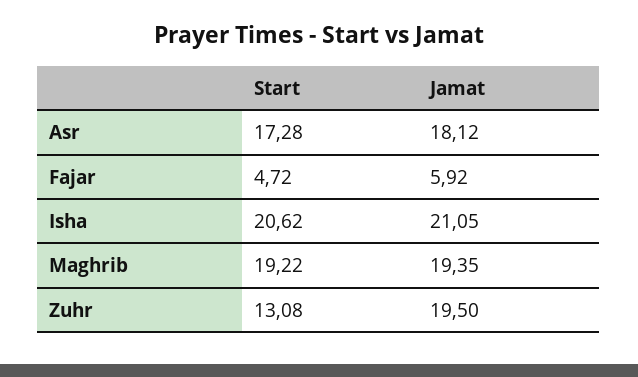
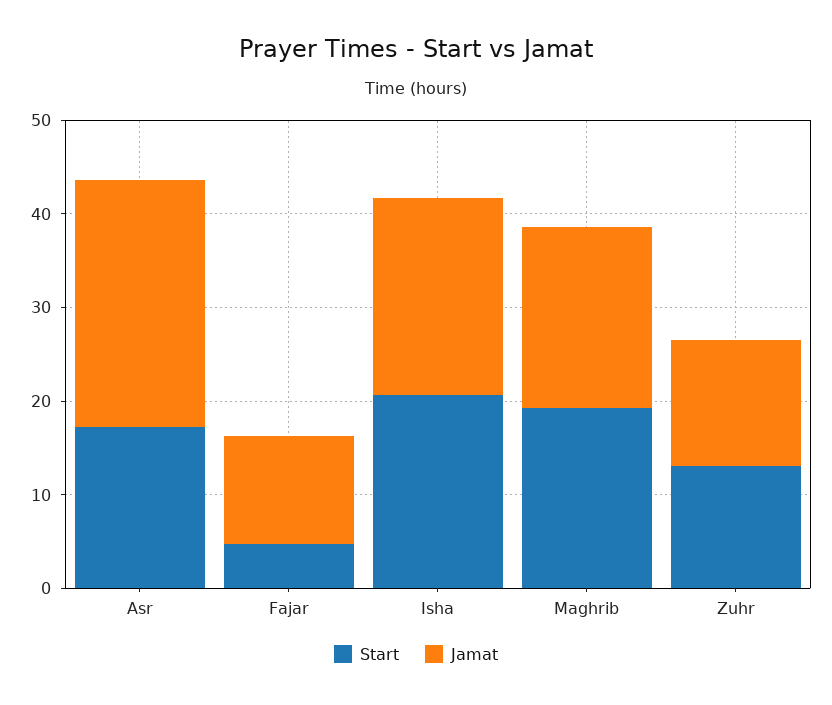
  {
    "Start": {
      "Asr": 17.28,
      "Fajar": 4.72,
      "Isha": 20.62,
      "Maghrib": 19.22,
      "Zuhr": 13.08
    },
    "Jamat": {
-     "Asr": 18.12,
+     "Asr": 26,
-     "Fajar": 5.92,
+     "Fajar": 12,
      "Isha": 21.05,
      "Maghrib": 19.35,
-     "Zuhr": 19.5
+     "Zuhr": 14
    }
  }

